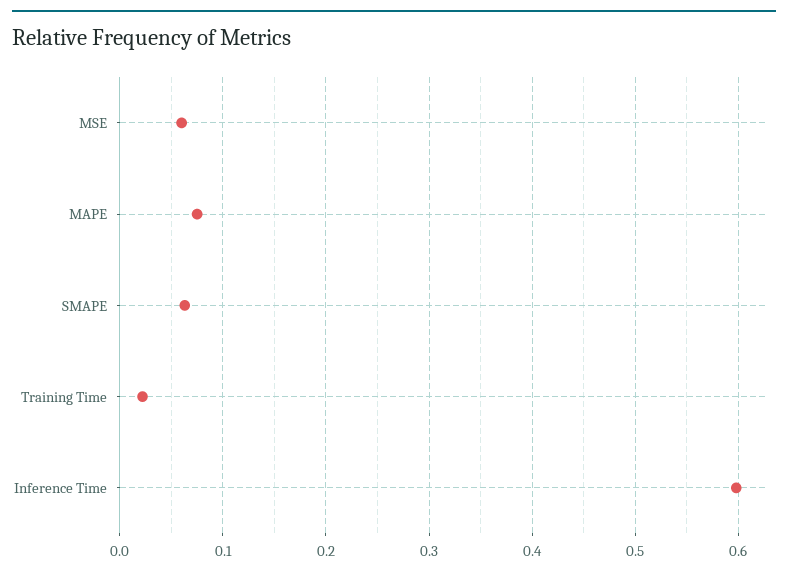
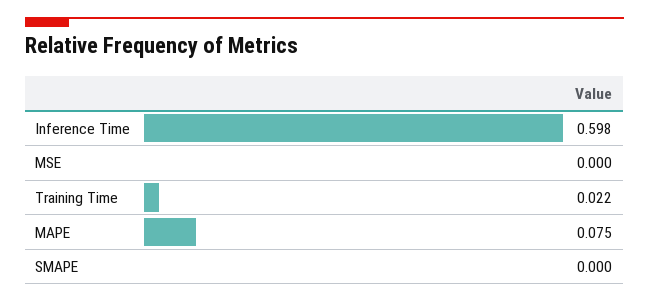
  {
-   "MSE": 0.06,
+   "MSE": 0,
    "MAPE": 0.075,
-   "SMAPE": 0.06,
+   "SMAPE": 0,
    "Training Time": 0.022,
    "Inference Time": 0.598
  }

